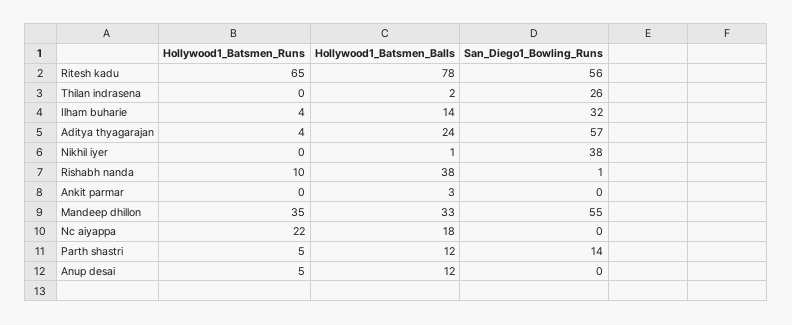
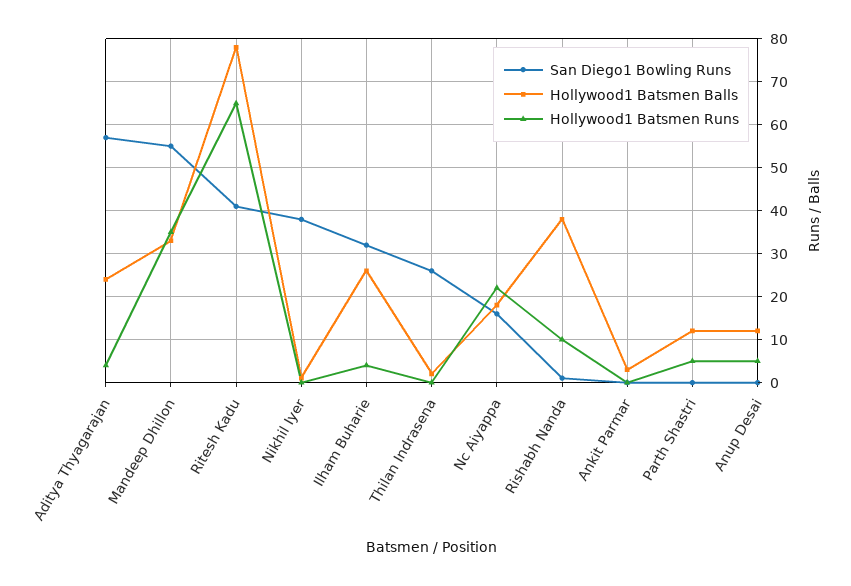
  {
    "Hollywood1_Batsmen_Runs": {
      "Ritesh kadu": 65,
      "Thilan indrasena": 0,
      "Ilham buharie": 4,
      "Aditya thyagarajan": 4,
      "Nikhil iyer": 0,
      "Rishabh nanda": 10,
      "Ankit parmar": 0,
      "Mandeep dhillon": 35,
      "Nc aiyappa": 22,
      "Parth shastri": 5,
      "Anup desai": 5
    },
    "Hollywood1_Batsmen_Balls": {
      "Ritesh kadu": 78,
      "Thilan indrasena": 2,
-     "Ilham buharie": 14,
+     "Ilham buharie": 25,
      "Aditya thyagarajan": 24,
      "Nikhil iyer": 1,
      "Rishabh nanda": 38,
      "Ankit parmar": 3,
      "Mandeep dhillon": 33,
      "Nc aiyappa": 18,
      "Parth shastri": 12,
      "Anup desai": 12
    },
    "San_Diego1_Bowling_Runs": {
-     "Ritesh kadu": 56,
+     "Ritesh kadu": 40,
      "Thilan indrasena": 26,
      "Ilham buharie": 32,
      "Aditya thyagarajan": 57,
      "Nikhil iyer": 38,
      "Rishabh nanda": 1,
      "Ankit parmar": 0,
      "Mandeep dhillon": 55,
-     "Nc aiyappa": 0,
+     "Nc aiyappa": 15,
-     "Parth shastri": 14,
+     "Parth shastri": 0,
      "Anup desai": 0
    }
  }

